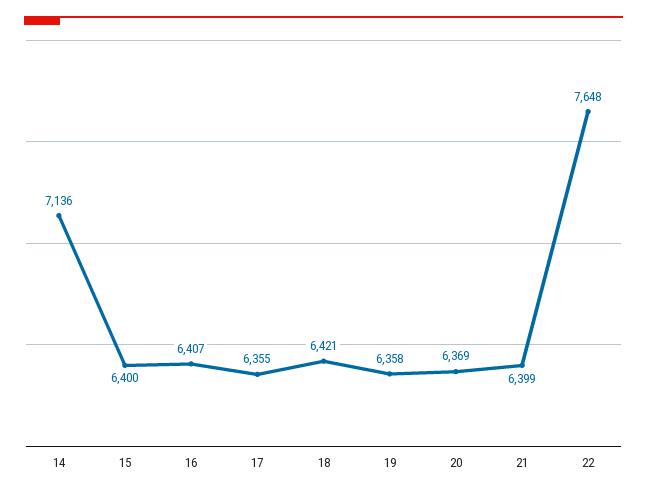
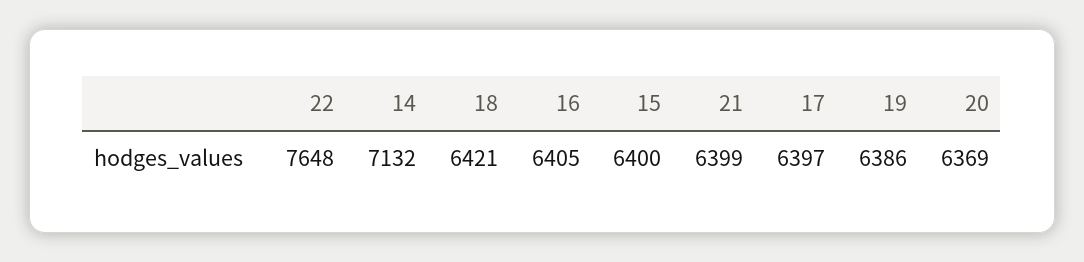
  {
-   "14": 7136,
+   "14": 7132,
    "15": 6400,
-   "16": 6407,
+   "16": 6405,
-   "17": 6355,
+   "17": 6397,
    "18": 6421,
-   "19": 6358,
+   "19": 6386,
    "20": 6369,
    "21": 6399,
    "22": 7648
  }

